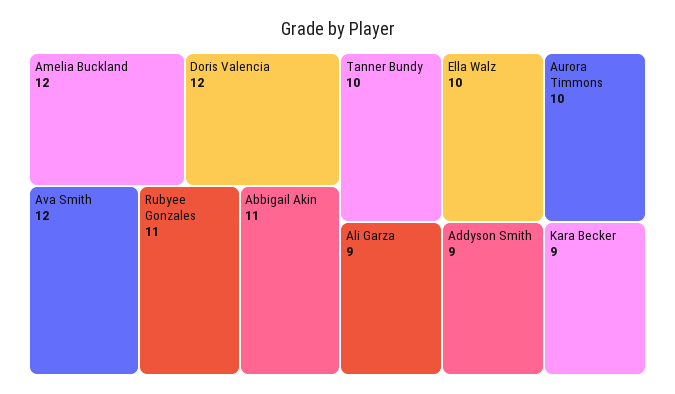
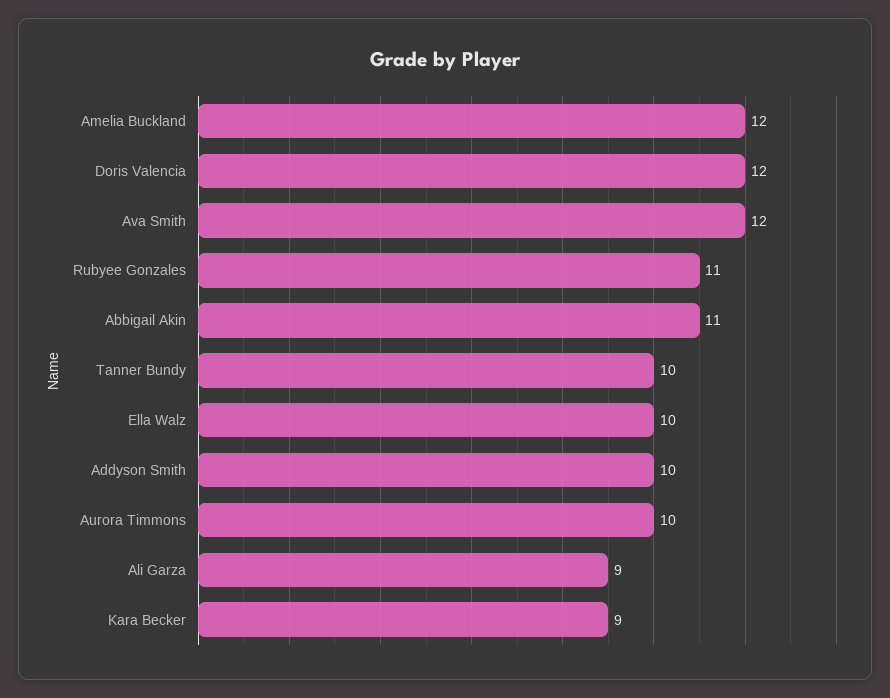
  {
    "Amelia Buckland": 12,
    "Doris Valencia": 12,
    "Ava Smith": 12,
    "Rubyee Gonzales": 11,
    "Abbigail Akin": 11,
    "Tanner Bundy": 10,
    "Ella Walz": 10,
    "Aurora Timmons": 10,
    "Ali Garza": 9,
-   "Addyson Smith": 9,
+   "Addyson Smith": 10,
    "Kara Becker": 9
  }

